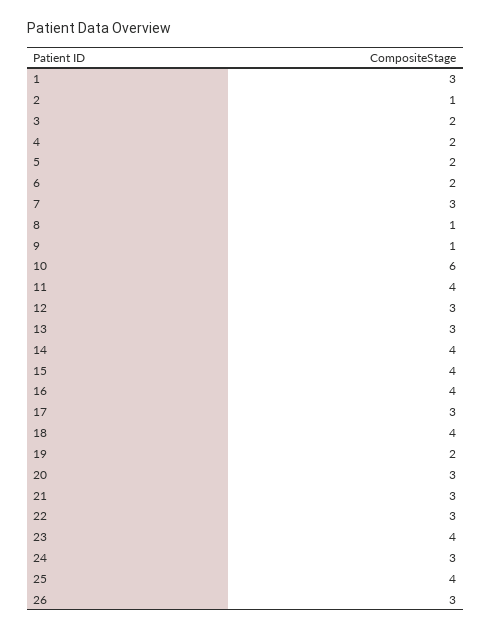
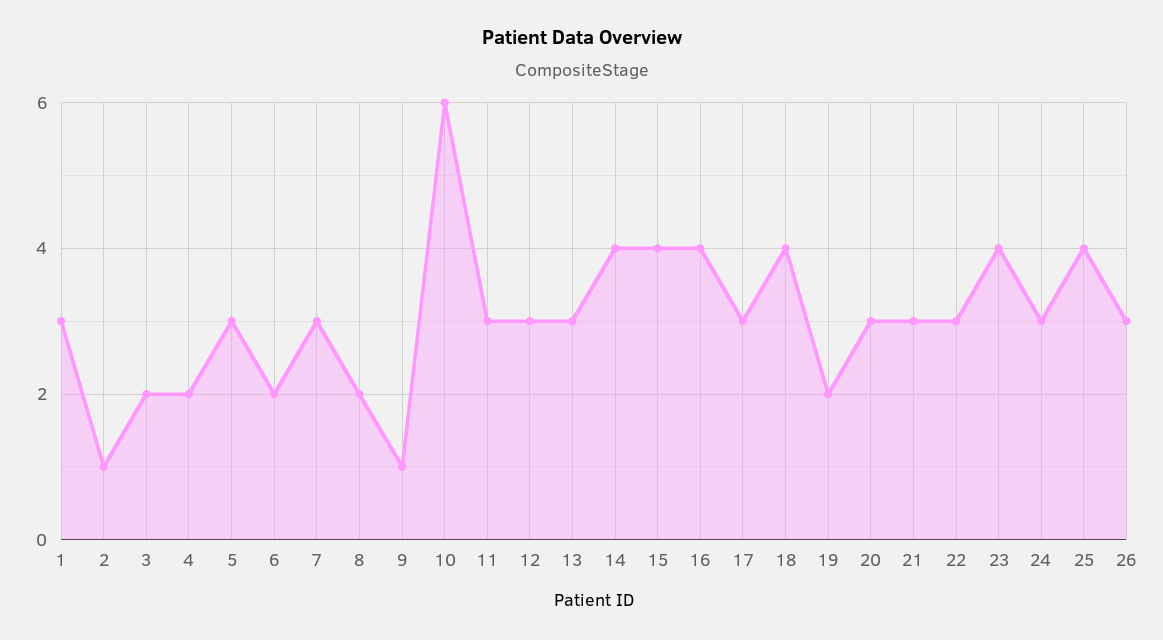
  {
    "1": 3,
    "2": 1,
    "3": 2,
    "4": 2,
-   "5": 2,
+   "5": 3,
    "6": 2,
    "7": 3,
-   "8": 1,
+   "8": 2,
    "9": 1,
    "10": 6,
-   "11": 4,
+   "11": 3,
    "12": 3,
    "13": 3,
    "14": 4,
    "15": 4,
    "16": 4,
    "17": 3,
    "18": 4,
    "19": 2,
    "20": 3,
    "21": 3,
    "22": 3,
    "23": 4,
    "24": 3,
    "25": 4,
    "26": 3
  }

